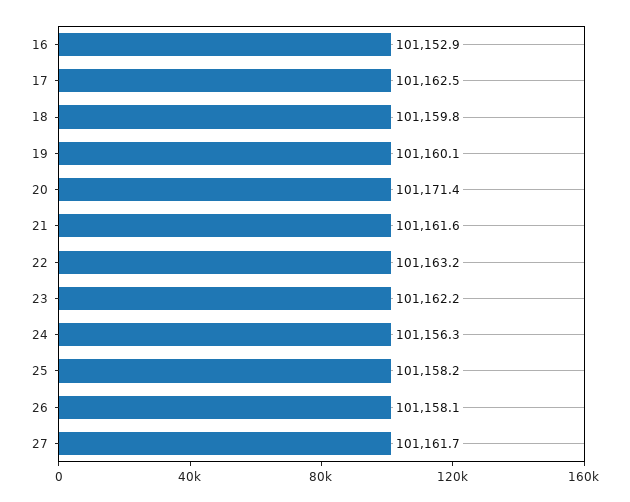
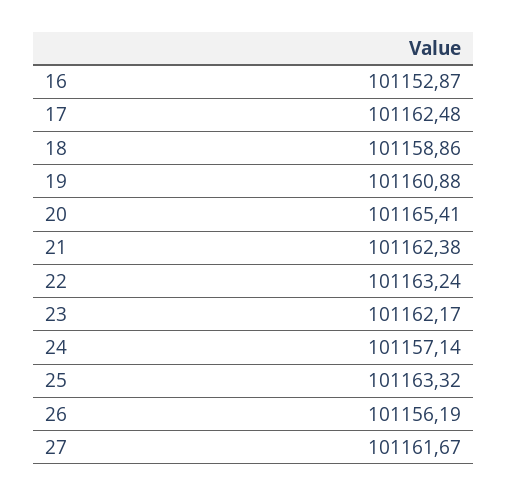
  {
    "16": 101152.87,
    "17": 101162.48,
-   "18": 101159.8,
+   "18": 101158.86,
-   "19": 101160.1,
+   "19": 101160.88,
-   "20": 101171.4,
+   "20": 101165.41,
-   "21": 101161.6,
+   "21": 101162.38,
    "22": 101163.24,
    "23": 101162.17,
-   "24": 101156.3,
+   "24": 101157.14,
-   "25": 101158.2,
+   "25": 101163.32,
-   "26": 101158.1,
+   "26": 101156.19,
    "27": 101161.67
  }

